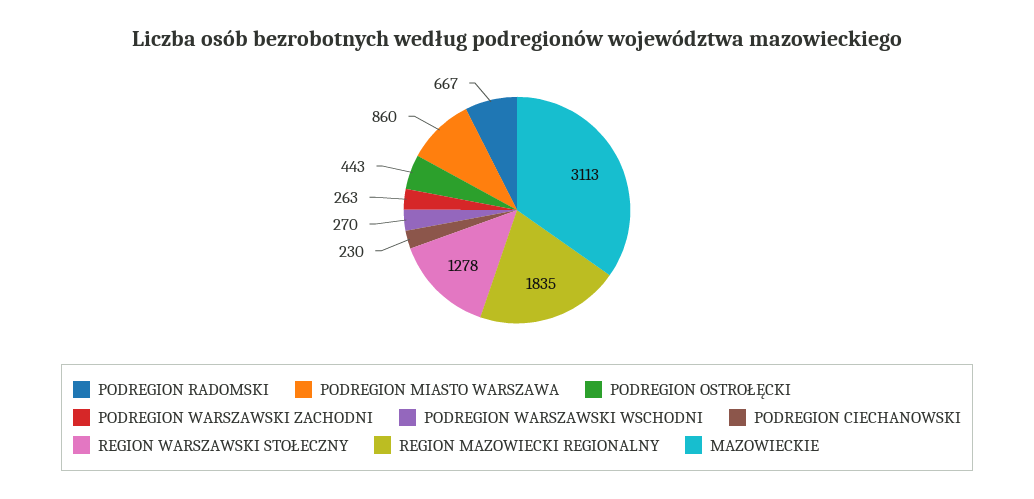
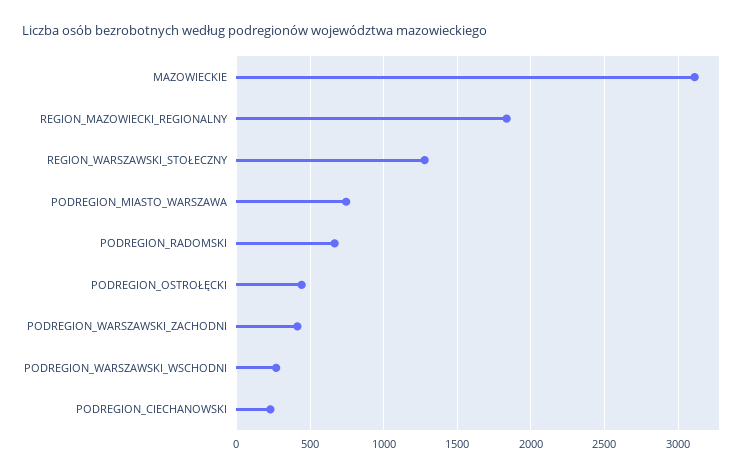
  {
    "PODREGION RADOMSKI": 667,
-   "PODREGION MIASTO WARSZAWA": 860,
+   "PODREGION MIASTO WARSZAWA": 750,
    "PODREGION OSTROŁĘCKI": 443,
-   "PODREGION WARSZAWSKI ZACHODNI": 263,
+   "PODREGION WARSZAWSKI ZACHODNI": 400,
    "PODREGION WARSZAWSKI WSCHODNI": 270,
    "PODREGION CIECHANOWSKI": 230,
    "REGION WARSZAWSKI STOŁECZNY": 1278,
    "REGION MAZOWIECKI REGIONALNY": 1835,
    "MAZOWIECKIE": 3113
  }

